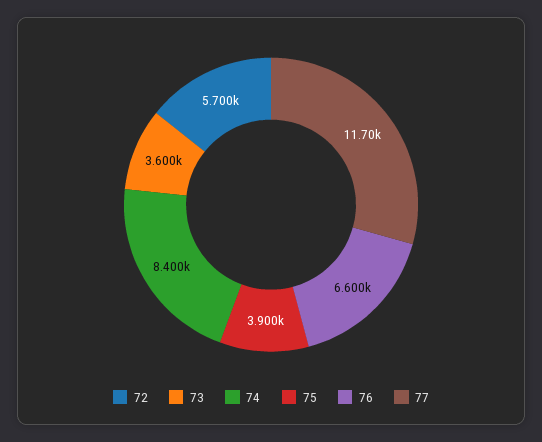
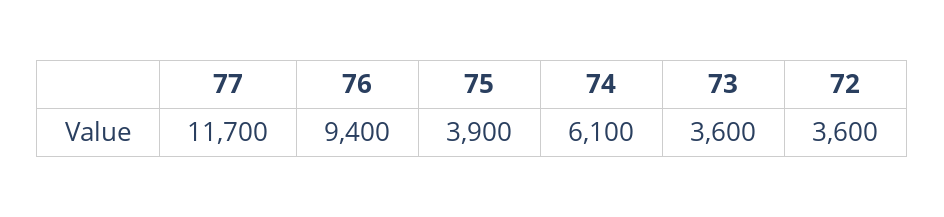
  {
-   "72": 5700,
+   "72": 3600,
    "73": 3600,
-   "74": 8400,
+   "74": 6100,
    "75": 3900,
-   "76": 6600,
+   "76": 9400,
    "77": 11700
  }

